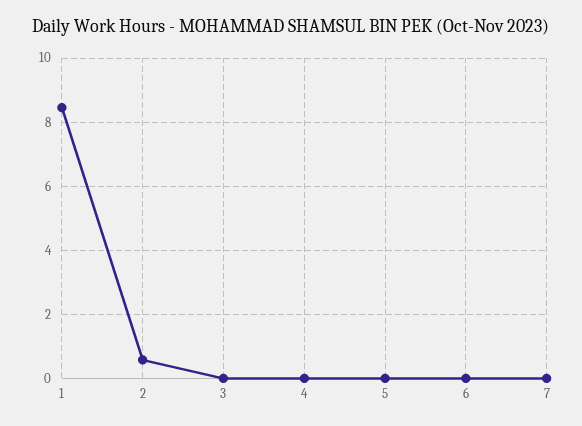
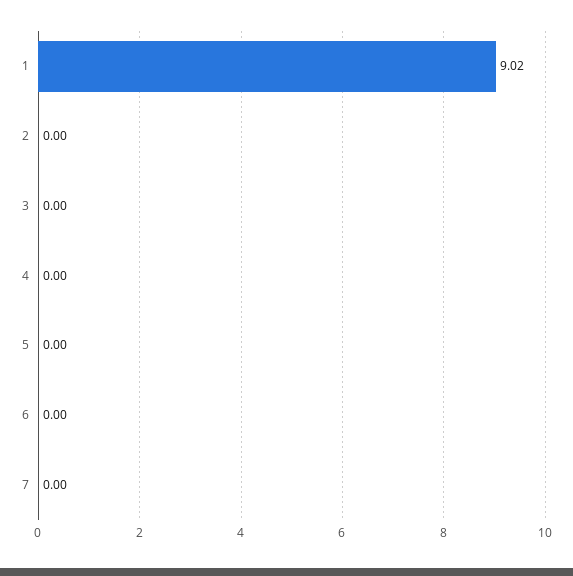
  {
-   "1": 8.4,
+   "1": 9.02,
-   "2": 0.6,
+   "2": 0,
    "3": 0,
    "4": 0,
    "5": 0,
    "6": 0,
    "7": 0
  }

